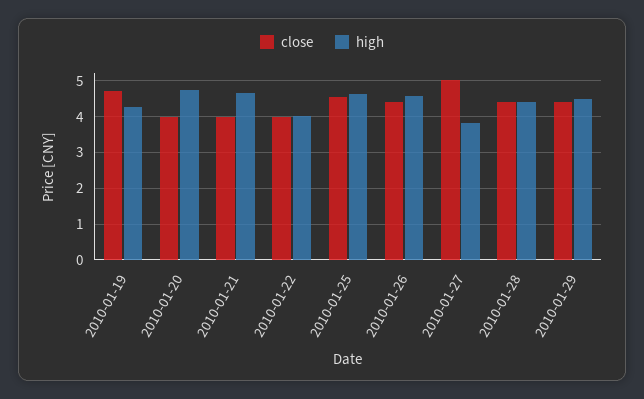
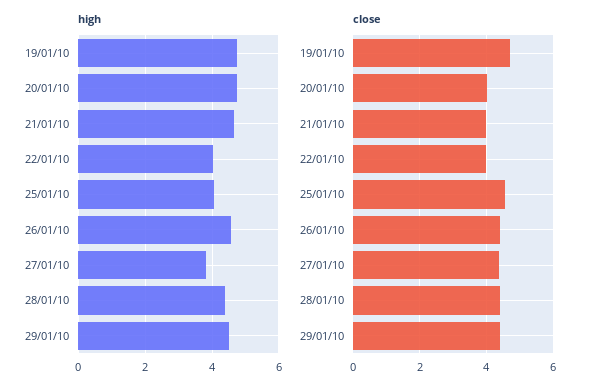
  {
    "close": {
      "2010-01-19": 4.8,
      "2010-01-20": 4,
      "2010-01-21": 4,
      "2010-01-22": 4,
      "2010-01-25": 4.6,
      "2010-01-26": 4.4,
-     "2010-01-27": 5,
+     "2010-01-27": 4.4,
      "2010-01-28": 4.4,
      "2010-01-29": 4.4
    },
    "high": {
-     "2010-01-19": 4.2,
+     "2010-01-19": 4.8,
      "2010-01-20": 4.8,
      "2010-01-21": 4.6,
      "2010-01-22": 4,
-     "2010-01-25": 4.6,
+     "2010-01-25": 4,
      "2010-01-26": 4.6,
      "2010-01-27": 3.8,
      "2010-01-28": 4.4,
      "2010-01-29": 4.6
    }
  }

